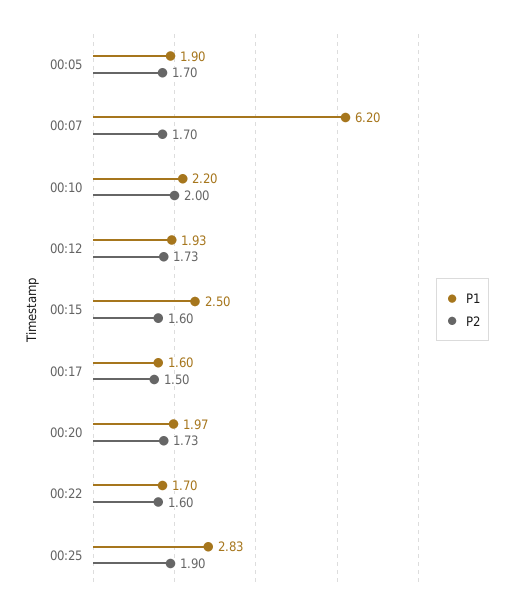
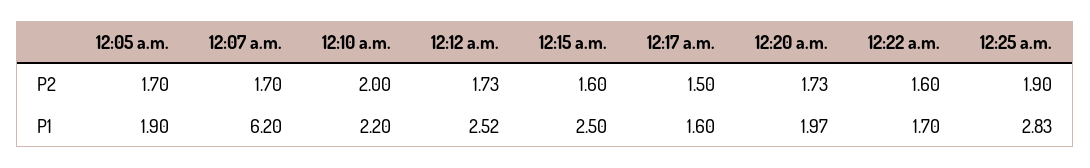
  {
    "P1": {
      "00:05": 1.9,
      "00:07": 6.2,
      "00:10": 2.2,
-     "00:12": 1.93,
+     "00:12": 2.52,
      "00:15": 2.5,
      "00:17": 1.6,
      "00:20": 1.97,
      "00:22": 1.7,
      "00:25": 2.83
    },
    "P2": {
      "00:05": 1.7,
      "00:07": 1.7,
      "00:10": 2,
      "00:12": 1.73,
      "00:15": 1.6,
      "00:17": 1.5,
      "00:20": 1.73,
      "00:22": 1.6,
      "00:25": 1.9
    }
  }

